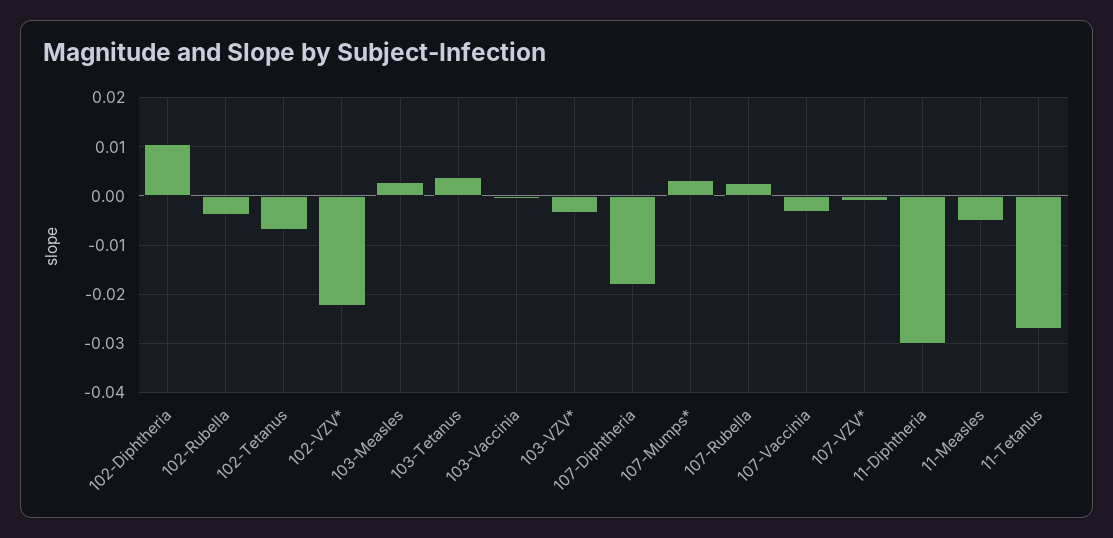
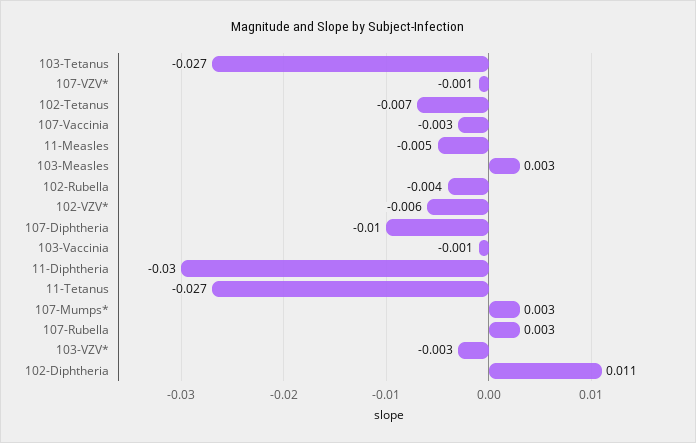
  {
    "102-Diphtheria": 0.011,
    "102-Rubella": -0.004,
    "102-Tetanus": -0.007,
-   "102-VZV*": -0.022,
+   "102-VZV*": -0.006,
    "103-Measles": 0.003,
-   "103-Tetanus": 0.004,
+   "103-Tetanus": -0.027,
    "103-Vaccinia": -0.001,
    "103-VZV*": -0.003,
-   "107-Diphtheria": -0.018,
+   "107-Diphtheria": -0.01,
    "107-Mumps*": 0.003,
    "107-Rubella": 0.003,
    "107-Vaccinia": -0.003,
    "107-VZV*": -0.001,
    "11-Diphtheria": -0.03,
    "11-Measles": -0.005,
    "11-Tetanus": -0.027
  }

